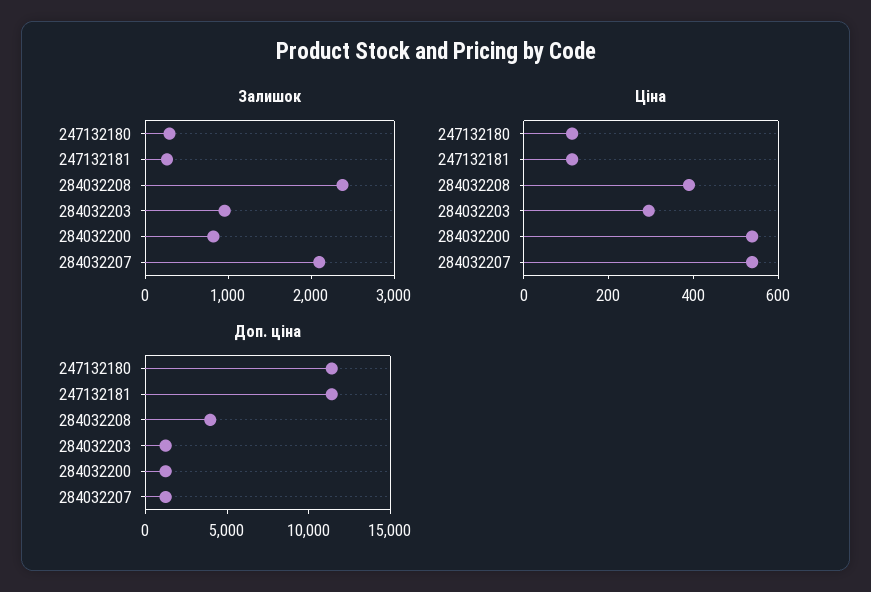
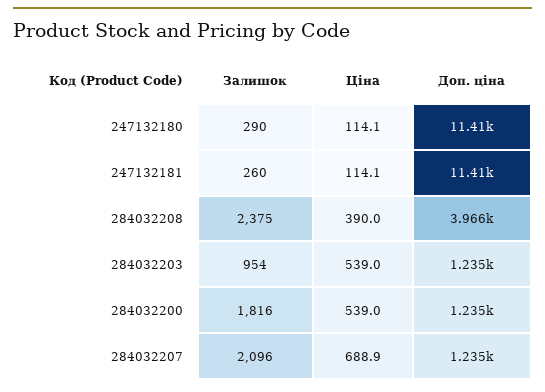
  {
    "Залишок": {
      "247132180": 290,
      "247132181": 260,
      "284032208": 2375,
      "284032203": 954,
-     "284032200": 800,
+     "284032200": 1816,
      "284032207": 2096
    },
    "Ціна": {
      "247132180": 114.1,
      "247132181": 114.1,
      "284032208": 390,
-     "284032203": 300,
+     "284032203": 539,
      "284032200": 539,
-     "284032207": 550
+     "284032207": 688.9
    },
    "Доп. ціна": {
      "247132180": 11410,
      "247132181": 11410,
      "284032208": 3966,
      "284032203": 1235,
      "284032200": 1235,
      "284032207": 1235
    }
  }

